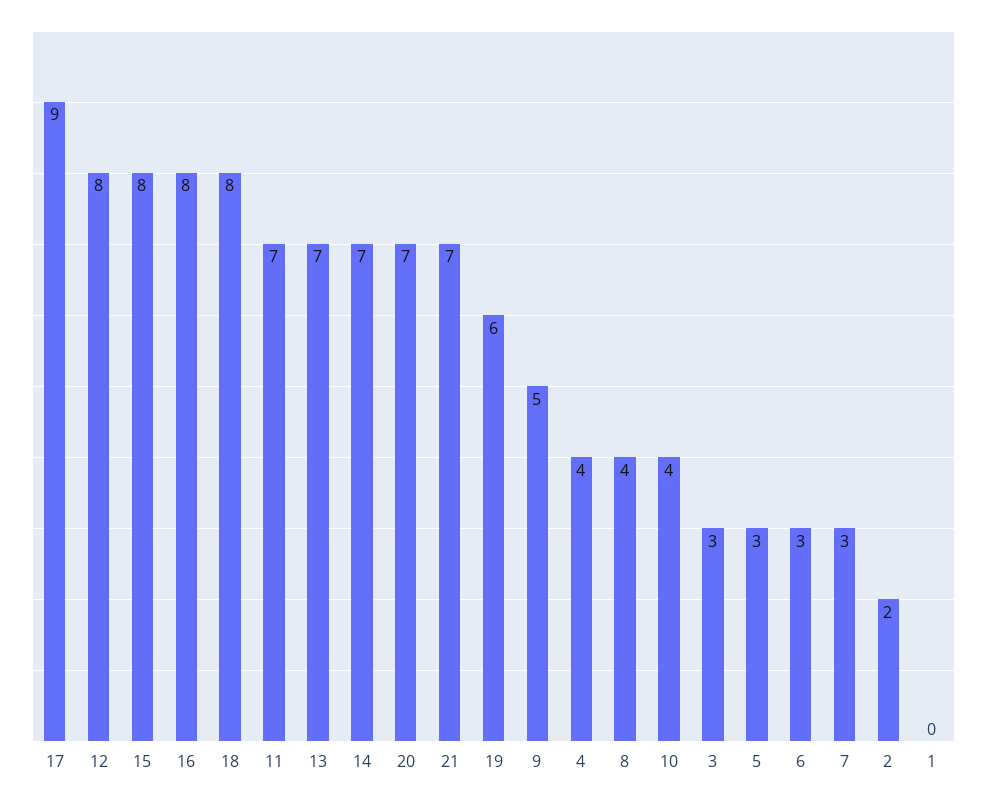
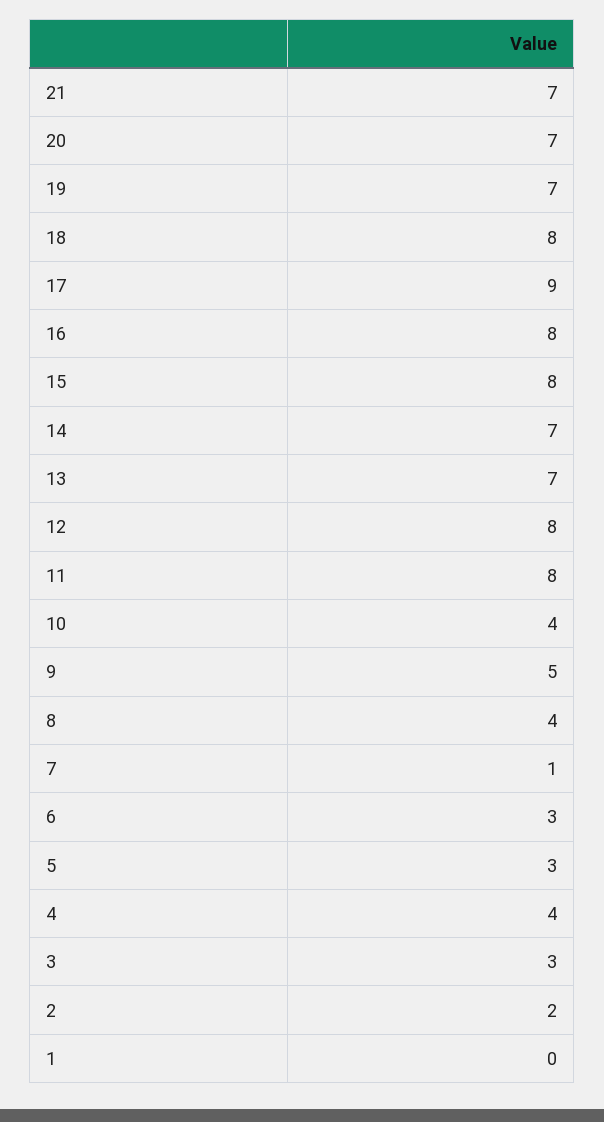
  {
    "17": 9,
    "12": 8,
    "15": 8,
    "16": 8,
    "18": 8,
-   "11": 7,
+   "11": 8,
    "13": 7,
    "14": 7,
    "20": 7,
    "21": 7,
-   "19": 6,
+   "19": 7,
    "9": 5,
    "4": 4,
    "8": 4,
    "10": 4,
    "3": 3,
    "5": 3,
    "6": 3,
-   "7": 3,
+   "7": 1,
    "2": 2,
    "1": 0
  }

